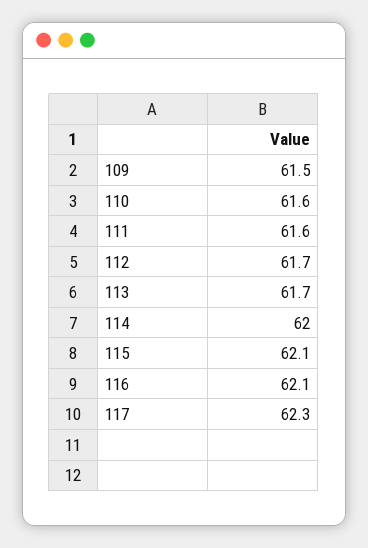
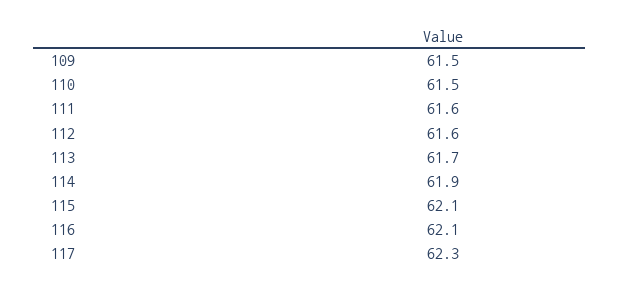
  {
    "109": 61.5,
-   "110": 61.6,
+   "110": 61.5,
    "111": 61.6,
-   "112": 61.7,
+   "112": 61.6,
    "113": 61.7,
-   "114": 62,
+   "114": 61.9,
    "115": 62.1,
    "116": 62.1,
    "117": 62.3
  }

